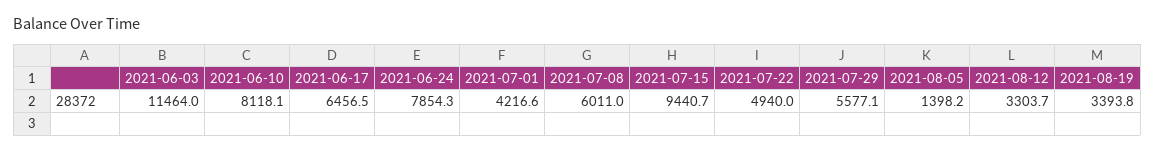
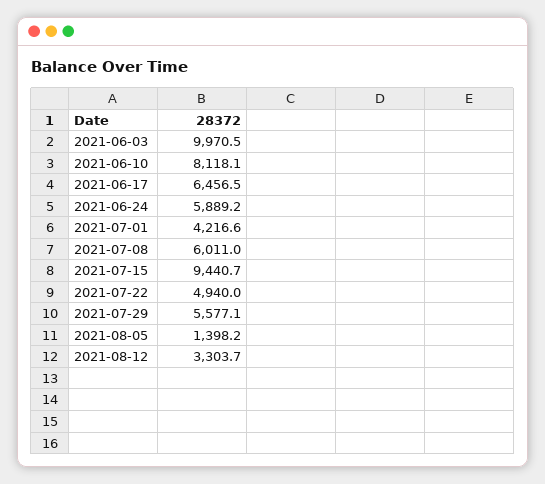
  {
-   "2021-06-03": 11464,
+   "2021-06-03": 9970.5,
    "2021-06-10": 8118.1,
    "2021-06-17": 6456.5,
-   "2021-06-24": 7854.3,
+   "2021-06-24": 5889.2,
    "2021-07-01": 4216.6,
    "2021-07-08": 6011,
    "2021-07-15": 9440.7,
    "2021-07-22": 4940,
    "2021-07-29": 5577.1,
    "2021-08-05": 1398.2,
-   "2021-08-12": 3303.7,
+   "2021-08-12": 3303.7
-   "2021-08-19": 3393.8
  }

